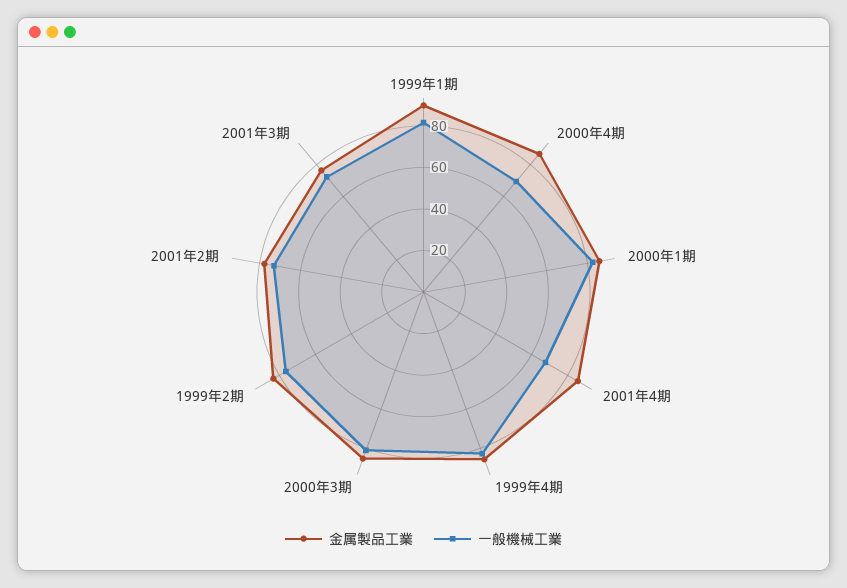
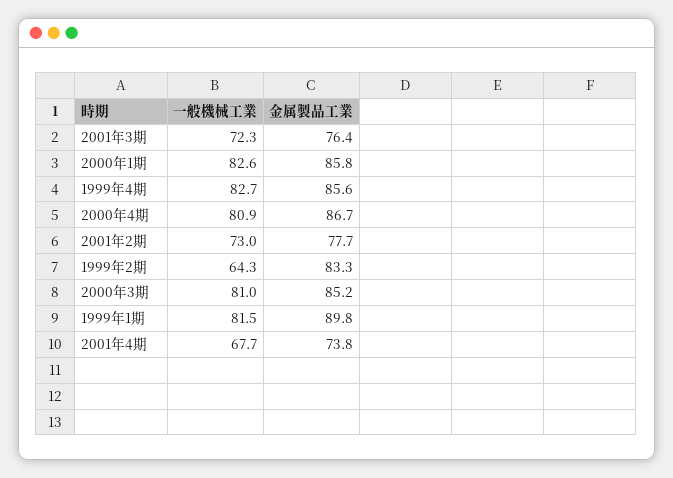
  {
    "金属製品工業": {
      "1999年1期": 89.8,
      "2000年4期": 86.7,
      "2000年1期": 85.8,
-     "2001年4期": 85,
+     "2001年4期": 73.8,
      "1999年4期": 85.6,
      "2000年3期": 85.2,
      "1999年2期": 83.3,
      "2001年2期": 77.7,
      "2001年3期": 76.4
    },
    "一般機械工業": {
      "1999年1期": 81.5,
-     "2000年4期": 70,
+     "2000年4期": 80.9,
      "2000年1期": 82.6,
      "2001年4期": 67.7,
      "1999年4期": 82.7,
      "2000年3期": 81,
-     "1999年2期": 75,
+     "1999年2期": 64.3,
      "2001年2期": 73,
      "2001年3期": 72.3
    }
  }

